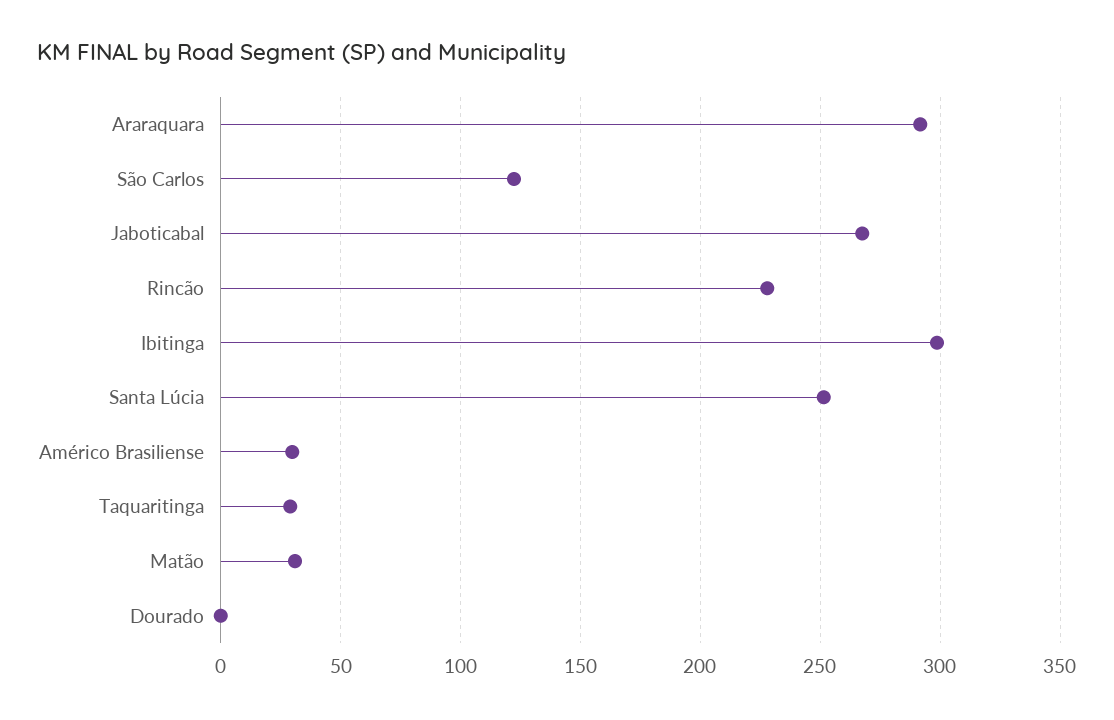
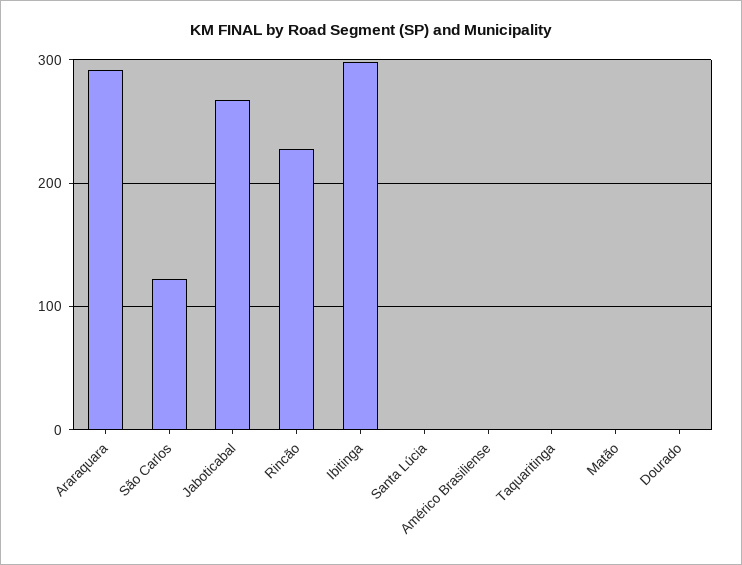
  {
    "Araraquara": 290,
    "São Carlos": 120,
    "Jaboticabal": 265,
    "Rincão": 230,
    "Ibitinga": 300,
-   "Santa Lúcia": 250,
+   "Santa Lúcia": 0,
-   "Américo Brasiliense": 30,
+   "Américo Brasiliense": 0,
-   "Taquaritinga": 30,
+   "Taquaritinga": 0,
-   "Matão": 30,
+   "Matão": 0,
    "Dourado": 0
  }

